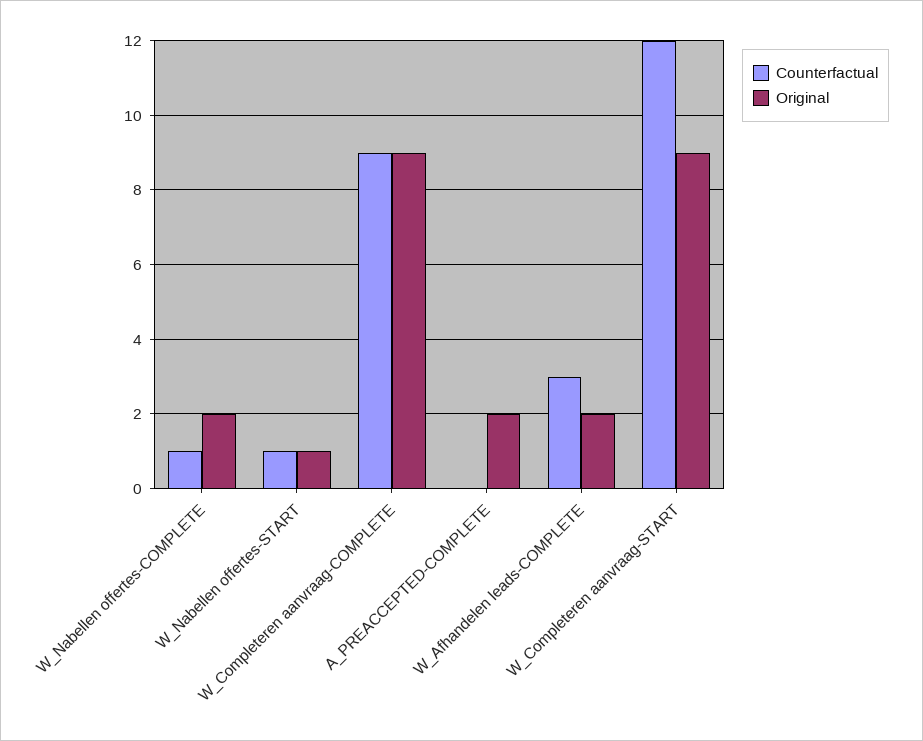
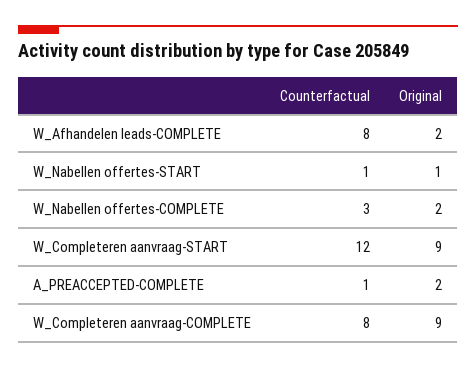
  {
    "Counterfactual": {
-     "W_Nabellen offertes-COMPLETE": 1,
+     "W_Nabellen offertes-COMPLETE": 3,
      "W_Nabellen offertes-START": 1,
-     "W_Completeren aanvraag-COMPLETE": 9,
+     "W_Completeren aanvraag-COMPLETE": 8,
-     "A_PREACCEPTED-COMPLETE": 0,
+     "A_PREACCEPTED-COMPLETE": 1,
-     "W_Afhandelen leads-COMPLETE": 3,
+     "W_Afhandelen leads-COMPLETE": 8,
      "W_Completeren aanvraag-START": 12
    },
    "Original": {
      "W_Nabellen offertes-COMPLETE": 2,
      "W_Nabellen offertes-START": 1,
      "W_Completeren aanvraag-COMPLETE": 9,
      "A_PREACCEPTED-COMPLETE": 2,
      "W_Afhandelen leads-COMPLETE": 2,
      "W_Completeren aanvraag-START": 9
    }
  }

